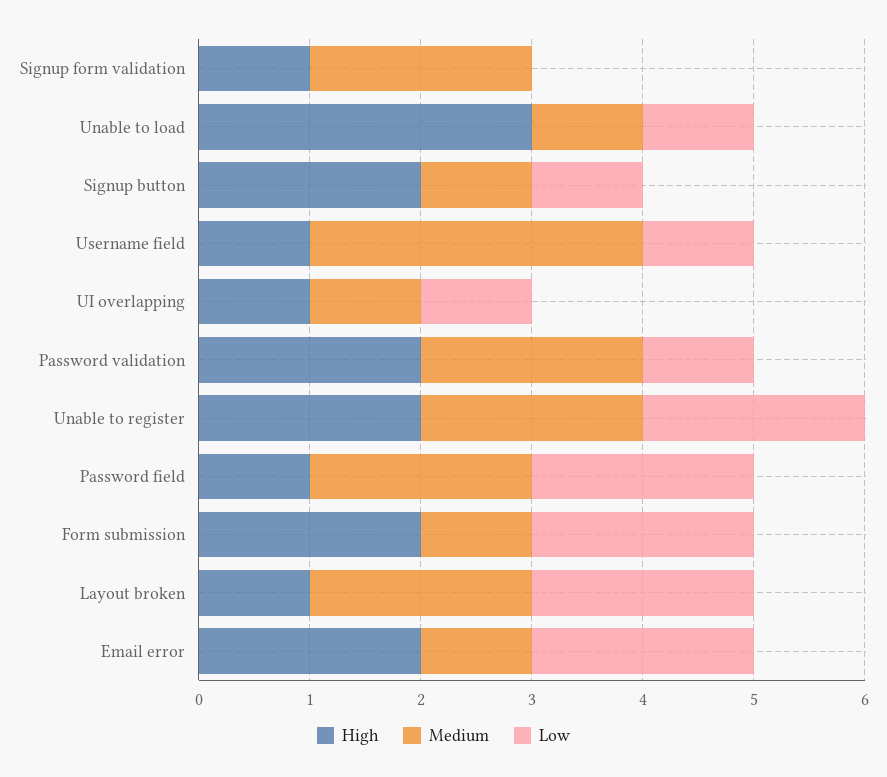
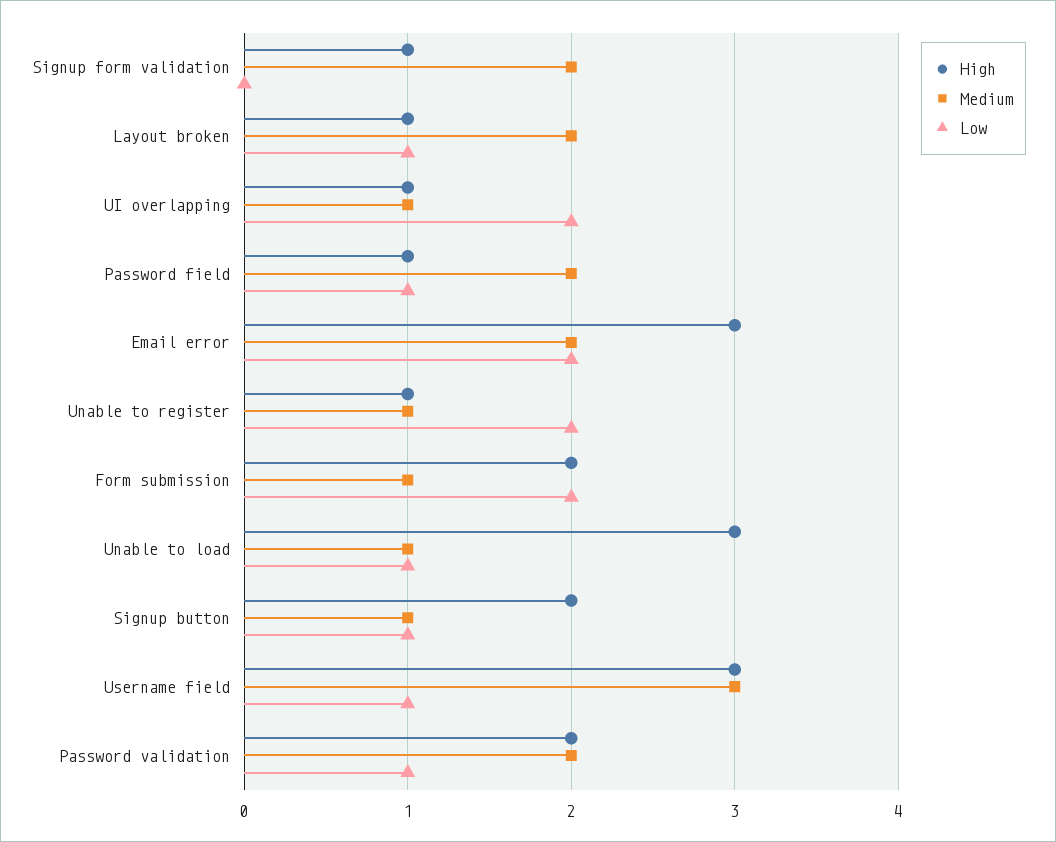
  {
    "High": {
      "Signup form validation": 1,
      "Unable to load": 3,
      "Signup button": 2,
-     "Username field": 1,
+     "Username field": 3,
      "UI overlapping": 1,
      "Password validation": 2,
-     "Unable to register": 2,
+     "Unable to register": 1,
      "Password field": 1,
      "Form submission": 2,
      "Layout broken": 1,
-     "Email error": 2
+     "Email error": 3
    },
    "Medium": {
      "Signup form validation": 2,
      "Unable to load": 1,
      "Signup button": 1,
      "Username field": 3,
      "UI overlapping": 1,
      "Password validation": 2,
-     "Unable to register": 2,
+     "Unable to register": 1,
      "Password field": 2,
      "Form submission": 1,
      "Layout broken": 2,
-     "Email error": 1
+     "Email error": 2
    },
    "Low": {
      "Signup form validation": 0,
      "Unable to load": 1,
      "Signup button": 1,
      "Username field": 1,
-     "UI overlapping": 1,
+     "UI overlapping": 2,
      "Password validation": 1,
      "Unable to register": 2,
-     "Password field": 2,
+     "Password field": 1,
      "Form submission": 2,
-     "Layout broken": 2,
+     "Layout broken": 1,
      "Email error": 2
    }
  }

